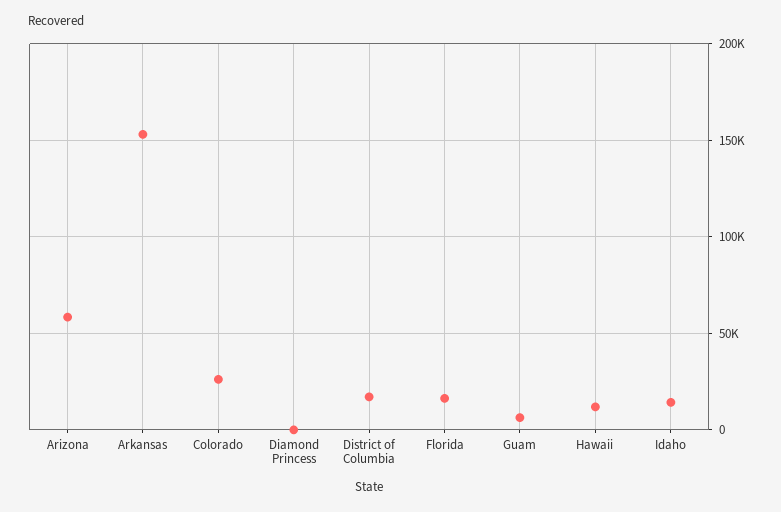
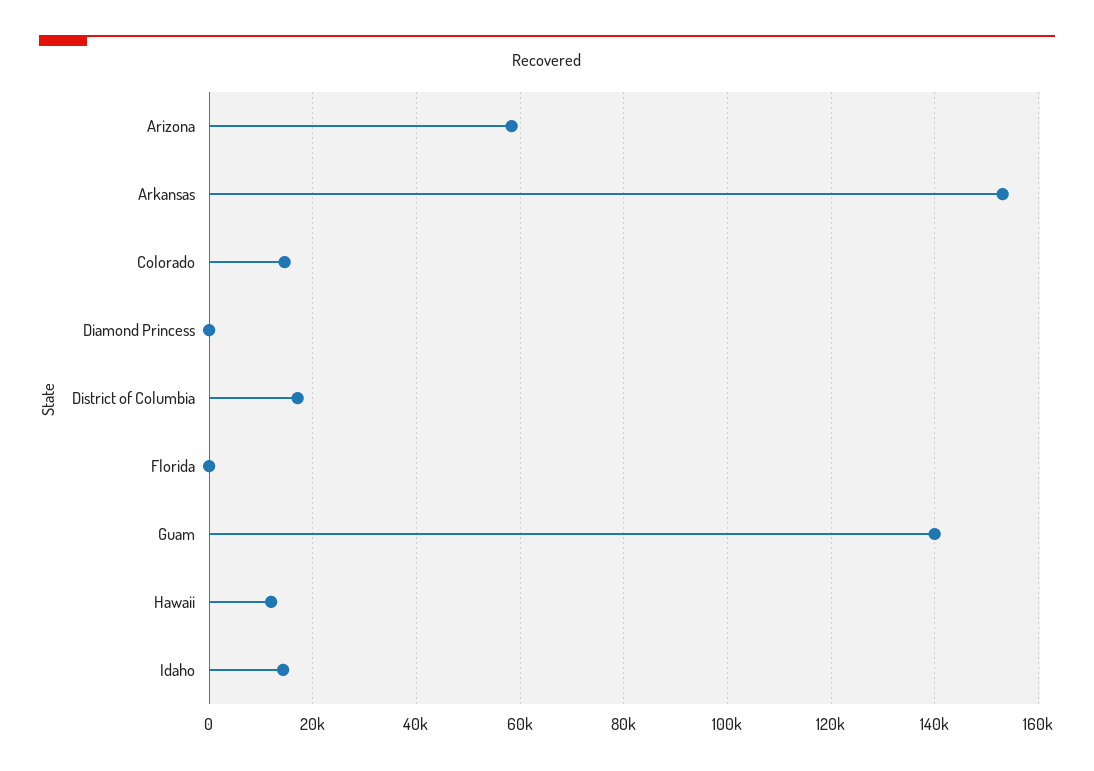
  {
    "Arizona": 58000,
    "Arkansas": 154000,
-   "Colorado": 25000,
+   "Colorado": 14000,
    "Diamond Princess": 0,
    "District of Columbia": 18000,
-   "Florida": 15000,
+   "Florida": 0,
-   "Guam": 5000,
+   "Guam": 140000,
    "Hawaii": 12000,
    "Idaho": 14000
  }

